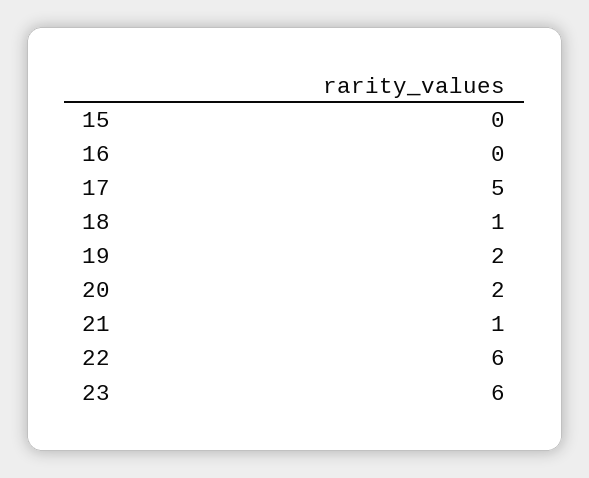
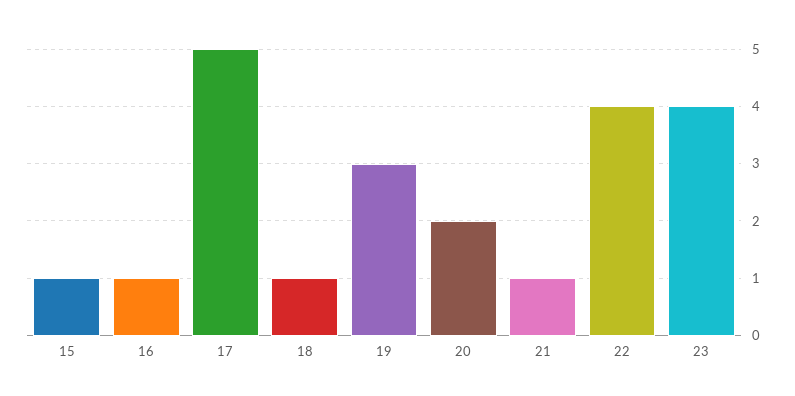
  {
-   "15": 0,
+   "15": 1,
-   "16": 0,
+   "16": 1,
    "17": 5,
    "18": 1,
-   "19": 2,
+   "19": 3,
    "20": 2,
    "21": 1,
-   "22": 6,
+   "22": 4,
-   "23": 6
+   "23": 4
  }

